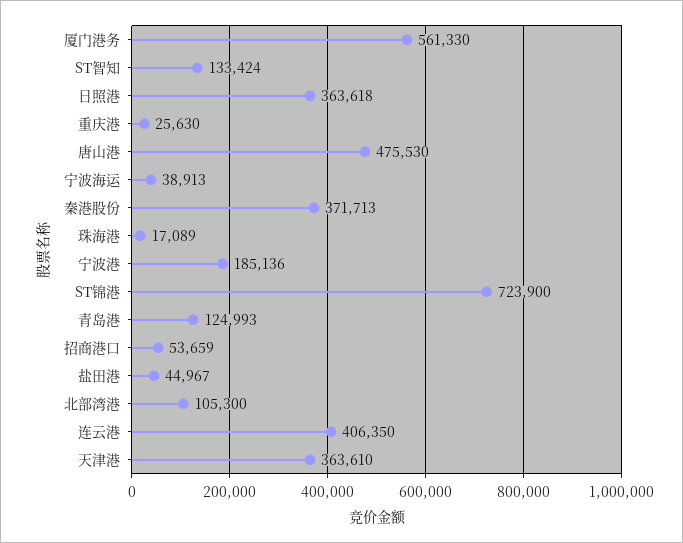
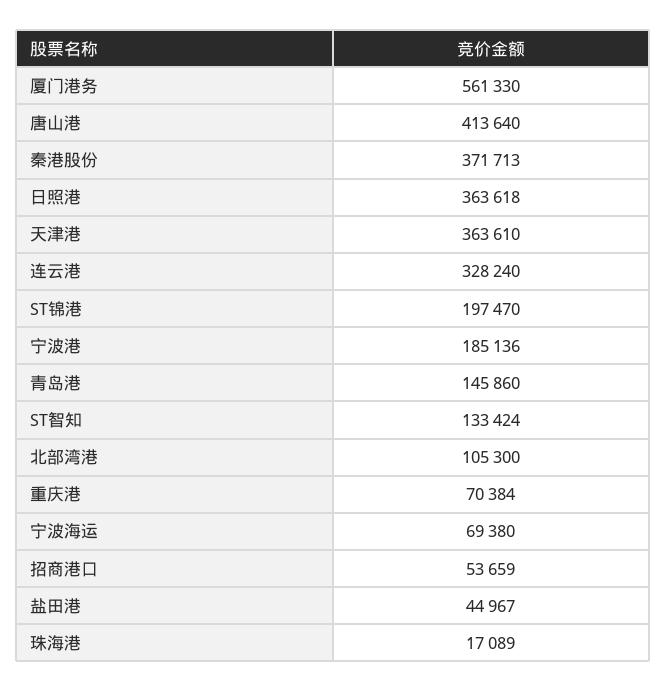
  {
    "厦门港务": 561330,
    "ST智知": 133424,
    "日照港": 363618,
-   "重庆港": 25630,
+   "重庆港": 70384,
-   "唐山港": 475530,
+   "唐山港": 413640,
-   "宁波海运": 38913,
+   "宁波海运": 69380,
    "秦港股份": 371713,
    "珠海港": 17089,
    "宁波港": 185136,
-   "ST锦港": 723900,
+   "ST锦港": 197470,
-   "青岛港": 124993,
+   "青岛港": 145860,
    "招商港口": 53659,
    "盐田港": 44967,
    "北部湾港": 105300,
-   "连云港": 406350,
+   "连云港": 328240,
    "天津港": 363610
  }

